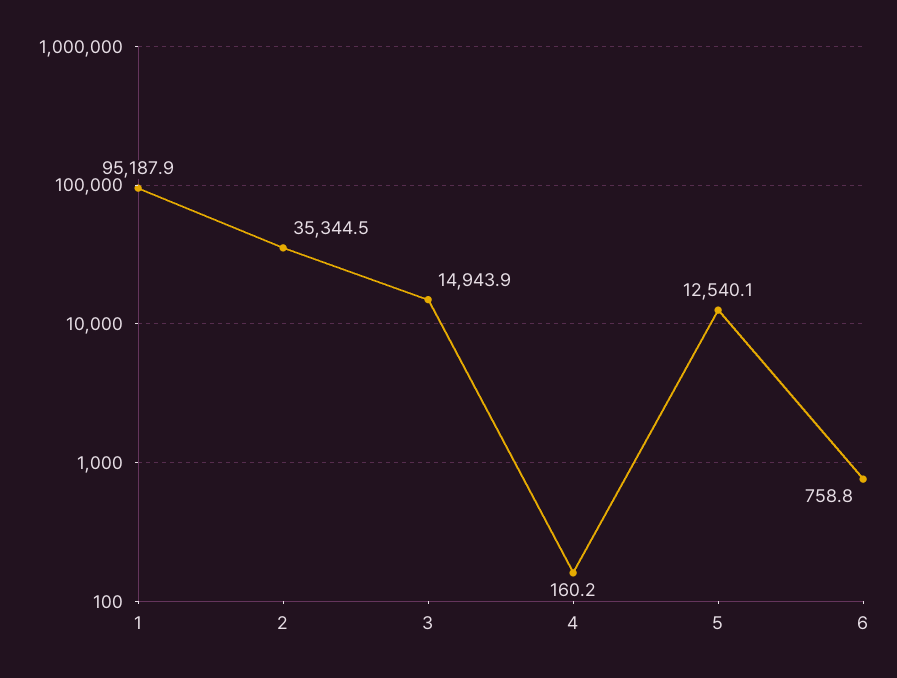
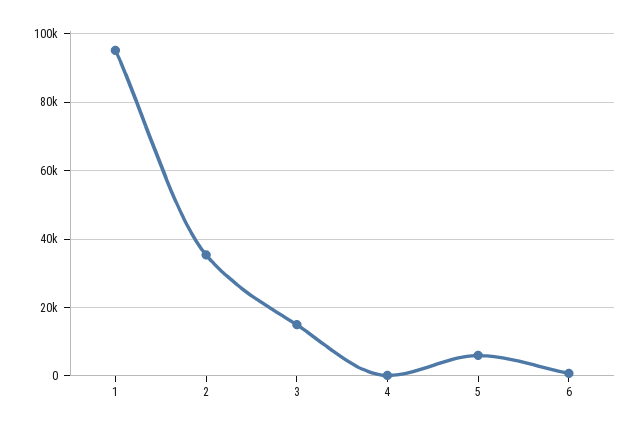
  {
    "1": 95187.9,
    "2": 35344.5,
    "3": 14943.9,
    "4": 160.2,
-   "5": 12540.1,
+   "5": 6000,
    "6": 758.8
  }

